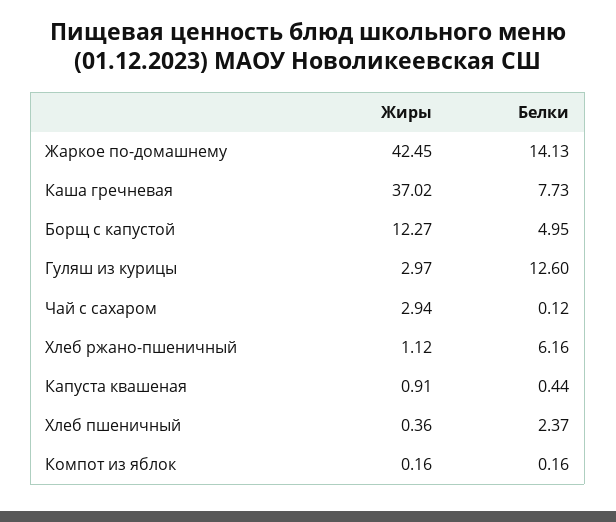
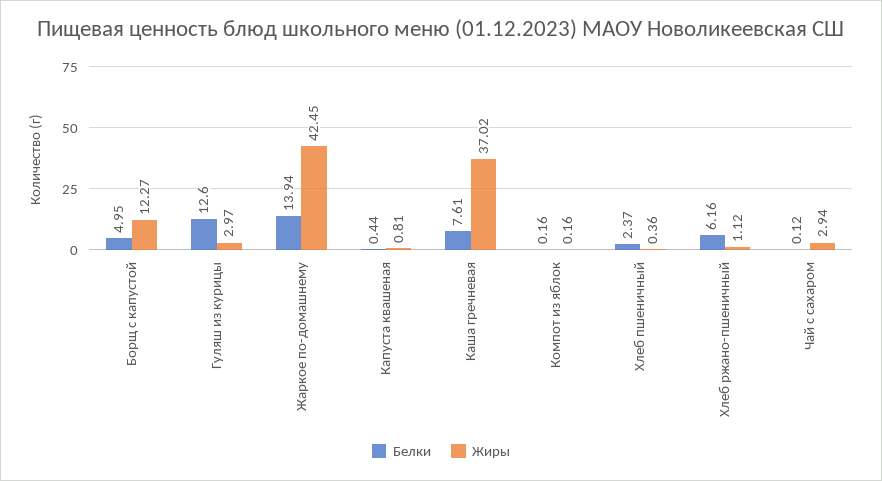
  {
    "Жиры": {
      "Жаркое по-домашнему": 42.45,
      "Каша гречневая": 37.02,
      "Борщ с капустой": 12.27,
      "Гуляш из курицы": 2.97,
      "Чай с сахаром": 2.94,
      "Хлеб ржано-пшеничный": 1.12,
-     "Капуста квашеная": 0.91,
+     "Капуста квашеная": 0.81,
      "Хлеб пшеничный": 0.36,
      "Компот из яблок": 0.16
    },
    "Белки": {
-     "Жаркое по-домашнему": 14.13,
+     "Жаркое по-домашнему": 13.94,
-     "Каша гречневая": 7.73,
+     "Каша гречневая": 7.61,
      "Борщ с капустой": 4.95,
      "Гуляш из курицы": 12.6,
      "Чай с сахаром": 0.12,
      "Хлеб ржано-пшеничный": 6.16,
      "Капуста квашеная": 0.44,
      "Хлеб пшеничный": 2.37,
      "Компот из яблок": 0.16
    }
  }

